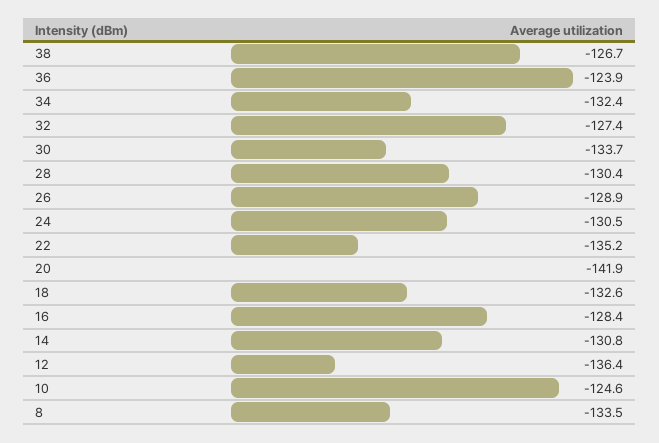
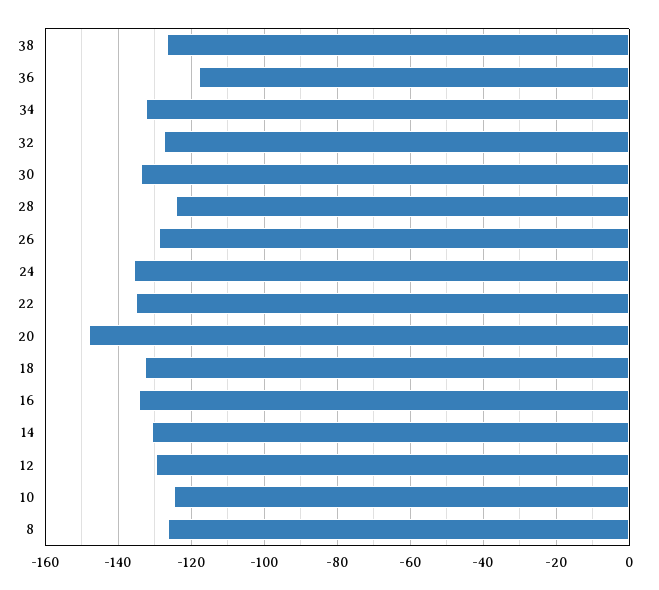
  {
    "38": -126.7,
-   "36": -123.9,
+   "36": -118,
    "34": -132.4,
    "32": -127.4,
    "30": -133.7,
-   "28": -130.4,
+   "28": -124,
    "26": -128.9,
-   "24": -130.5,
+   "24": -136,
    "22": -135.2,
-   "20": -141.9,
+   "20": -148,
    "18": -132.6,
-   "16": -128.4,
+   "16": -134,
    "14": -130.8,
-   "12": -136.4,
+   "12": -130,
    "10": -124.6,
-   "8": -133.5
+   "8": -126
  }

